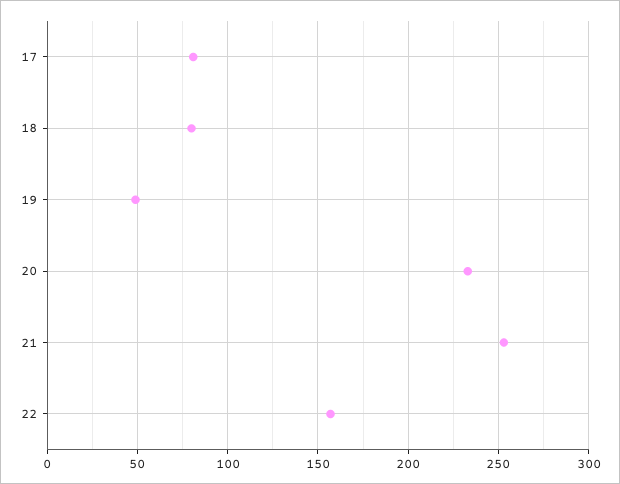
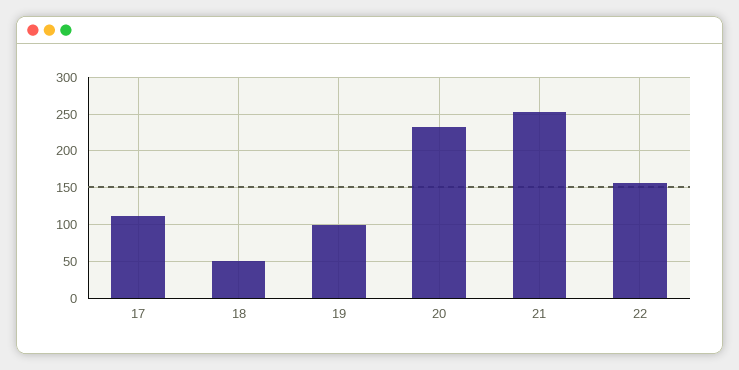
  {
-   "17": 80,
+   "17": 110,
-   "18": 80,
+   "18": 50,
-   "19": 50,
+   "19": 100,
    "20": 235,
    "21": 255,
    "22": 155
  }

